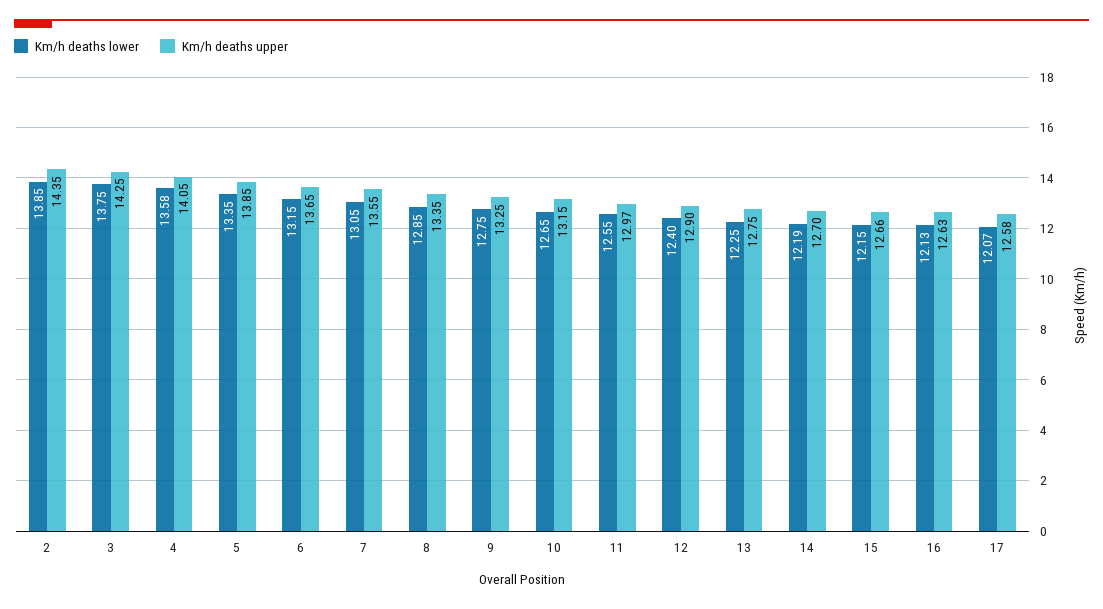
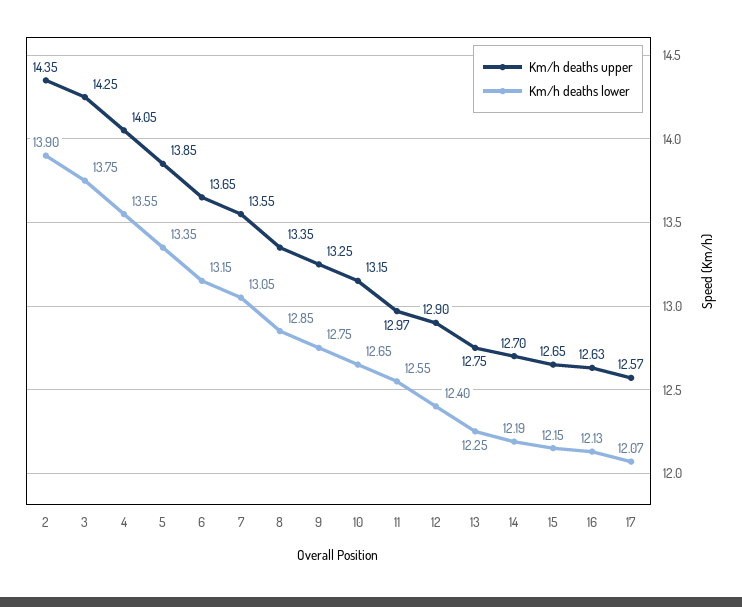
  {
    "Km/h deaths lower": {
-     "2": 13.85,
+     "2": 13.9,
      "3": 13.75,
-     "4": 13.58,
+     "4": 13.55,
      "5": 13.35,
      "6": 13.15,
      "7": 13.05,
      "8": 12.85,
      "9": 12.75,
      "10": 12.65,
      "11": 12.55,
      "12": 12.4,
      "13": 12.25,
      "14": 12.19,
      "15": 12.15,
      "16": 12.13,
      "17": 12.07
    },
    "Km/h deaths upper": {
      "2": 14.35,
      "3": 14.25,
      "4": 14.05,
      "5": 13.85,
      "6": 13.65,
      "7": 13.55,
      "8": 13.35,
      "9": 13.25,
      "10": 13.15,
      "11": 12.97,
      "12": 12.9,
      "13": 12.75,
      "14": 12.7,
-     "15": 12.66,
+     "15": 12.65,
      "16": 12.63,
-     "17": 12.58
+     "17": 12.57
    }
  }

